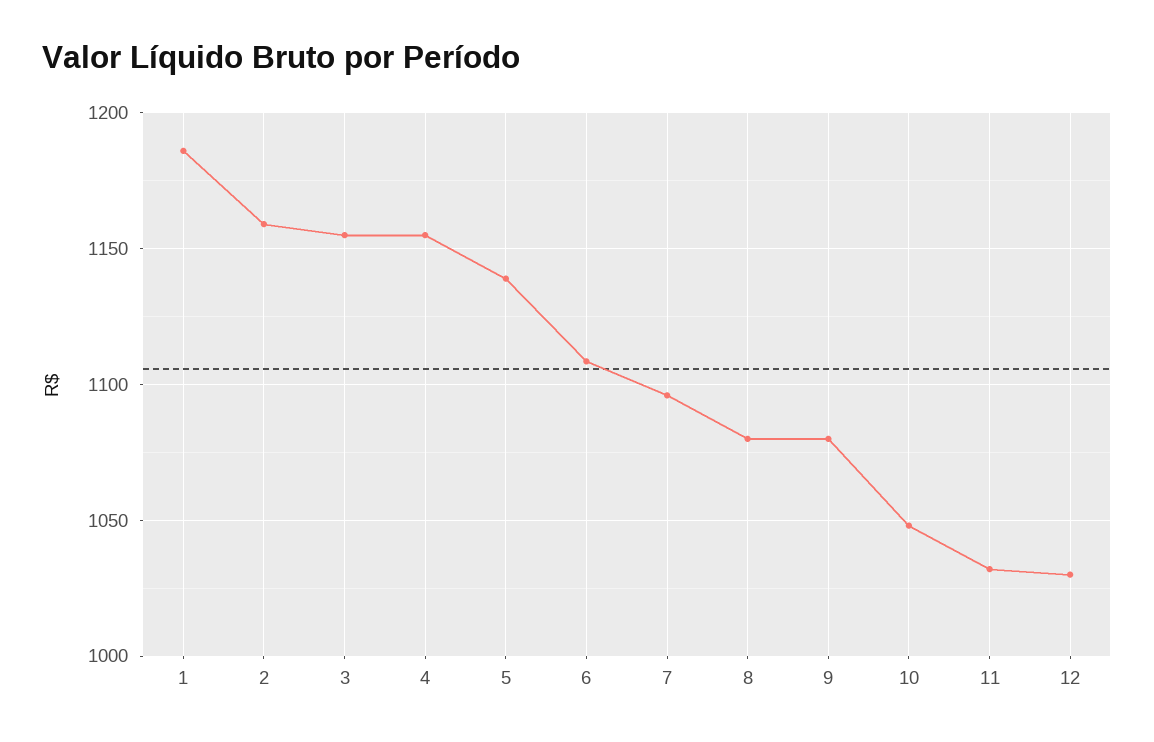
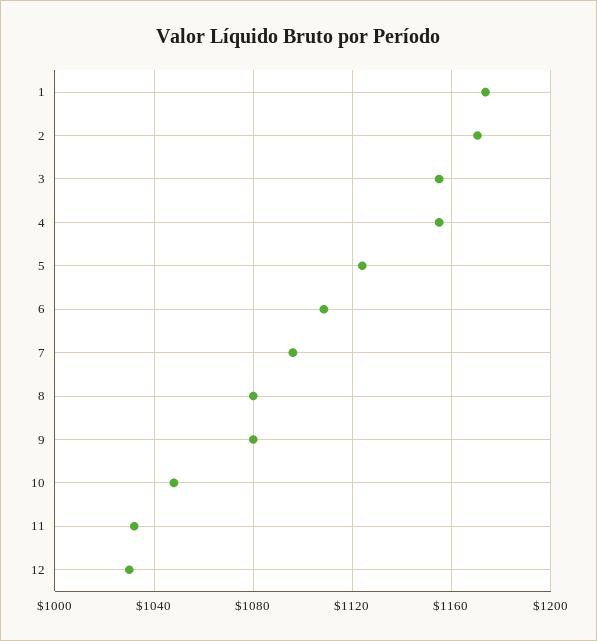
  {
-   "1": 1185,
+   "1": 1175,
-   "2": 1160,
+   "2": 1170,
    "3": 1155,
    "4": 1155,
-   "5": 1140,
+   "5": 1125,
    "6": 1110,
    "7": 1095,
    "8": 1080,
    "9": 1080,
    "10": 1050,
    "11": 1030,
    "12": 1030
  }

